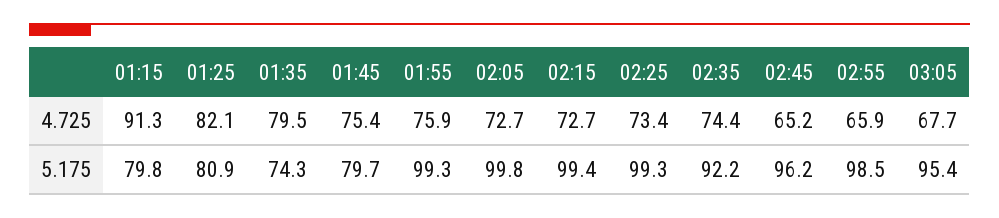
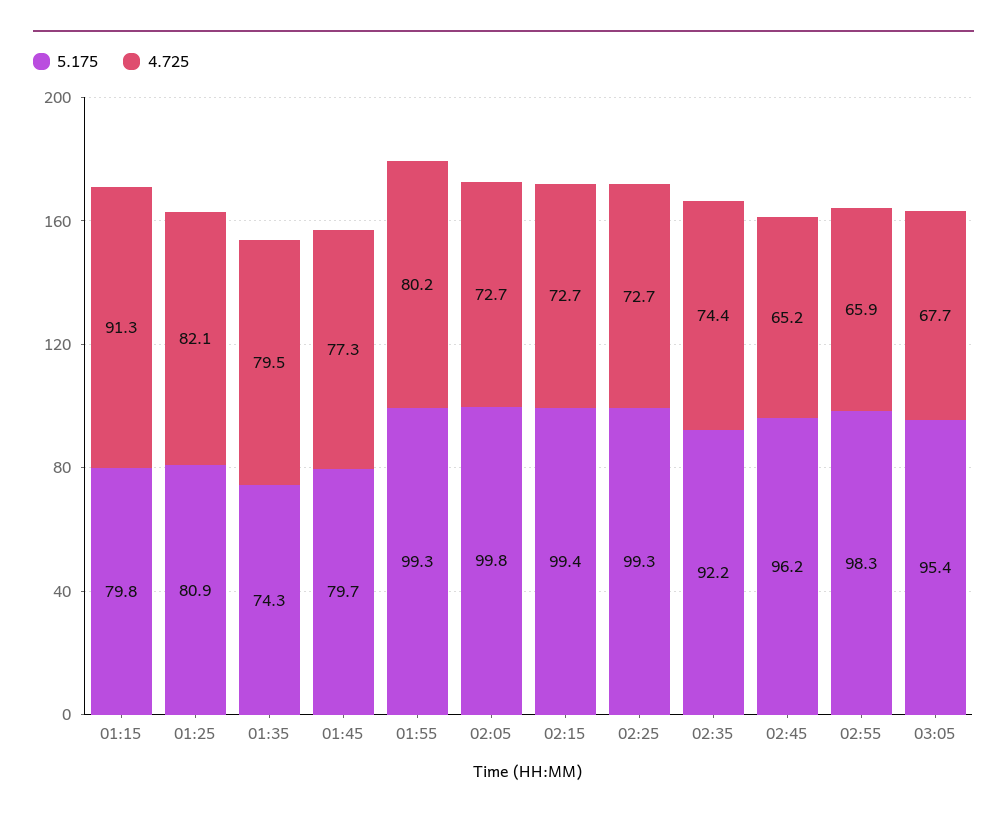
  {
    "4.725": {
      "01:15": 91.3,
      "01:25": 82.1,
      "01:35": 79.5,
-     "01:45": 75.4,
+     "01:45": 77.3,
-     "01:55": 75.9,
+     "01:55": 80.2,
      "02:05": 72.7,
      "02:15": 72.7,
-     "02:25": 73.4,
+     "02:25": 72.7,
      "02:35": 74.4,
      "02:45": 65.2,
      "02:55": 65.9,
      "03:05": 67.7
    },
    "5.175": {
      "01:15": 79.8,
      "01:25": 80.9,
      "01:35": 74.3,
      "01:45": 79.7,
      "01:55": 99.3,
      "02:05": 99.8,
      "02:15": 99.4,
      "02:25": 99.3,
      "02:35": 92.2,
      "02:45": 96.2,
-     "02:55": 98.5,
+     "02:55": 98.3,
      "03:05": 95.4
    }
  }

